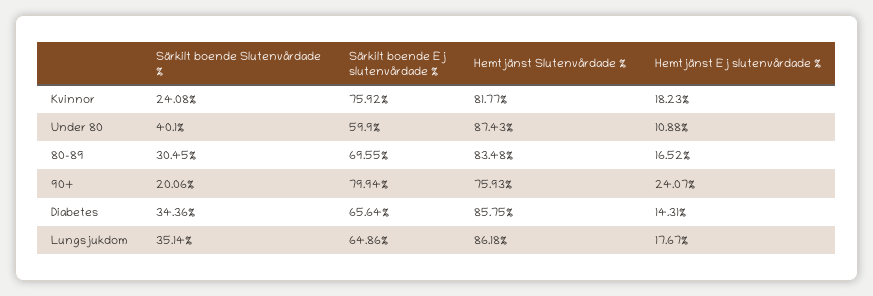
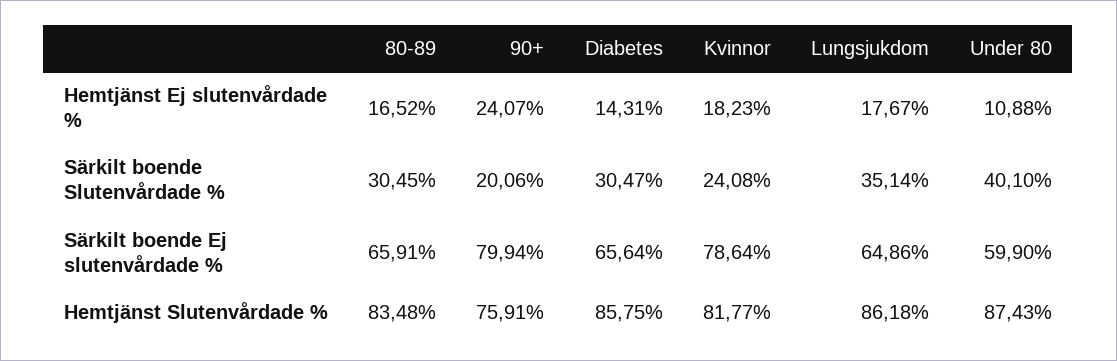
  {
    "Särkilt boende Slutenvårdade %": {
      "Kvinnor": 24.08,
      "Under 80": 40.1,
      "80-89": 30.45,
      "90+": 20.06,
-     "Diabetes": 34.36,
+     "Diabetes": 30.47,
      "Lungsjukdom": 35.14
    },
    "Särkilt boende Ej slutenvårdade %": {
-     "Kvinnor": 75.92,
+     "Kvinnor": 78.64,
      "Under 80": 59.9,
-     "80-89": 69.55,
+     "80-89": 65.91,
      "90+": 79.94,
      "Diabetes": 65.64,
      "Lungsjukdom": 64.86
    },
    "Hemtjänst Slutenvårdade %": {
      "Kvinnor": 81.77,
      "Under 80": 87.43,
      "80-89": 83.48,
-     "90+": 75.93,
+     "90+": 75.91,
      "Diabetes": 85.75,
      "Lungsjukdom": 86.18
    },
    "Hemtjänst Ej slutenvårdade %": {
      "Kvinnor": 18.23,
      "Under 80": 10.88,
      "80-89": 16.52,
      "90+": 24.07,
      "Diabetes": 14.31,
      "Lungsjukdom": 17.67
    }
  }

